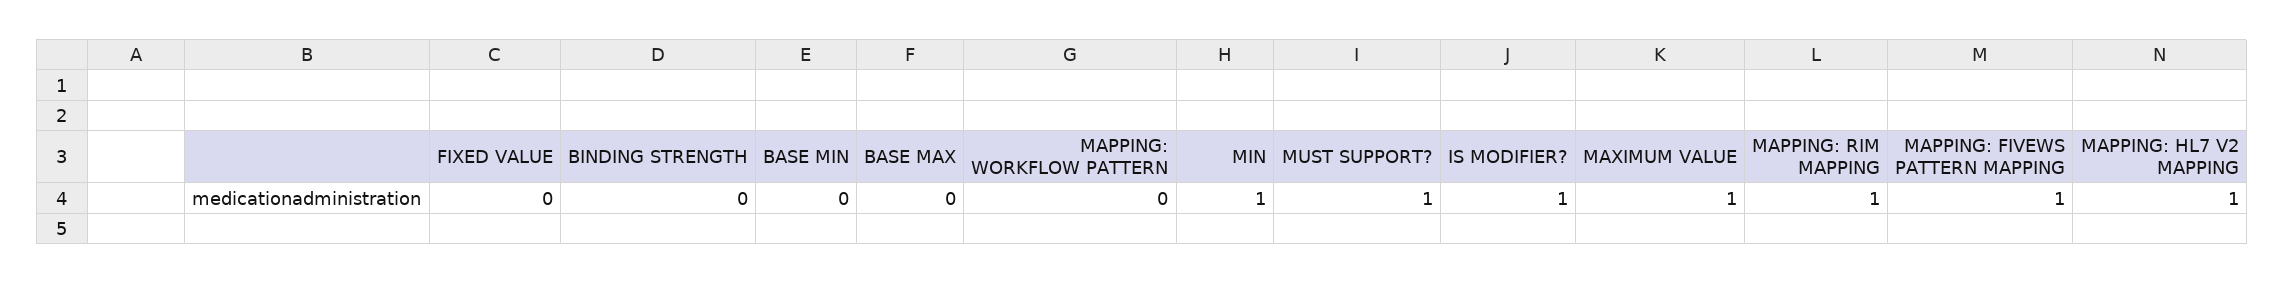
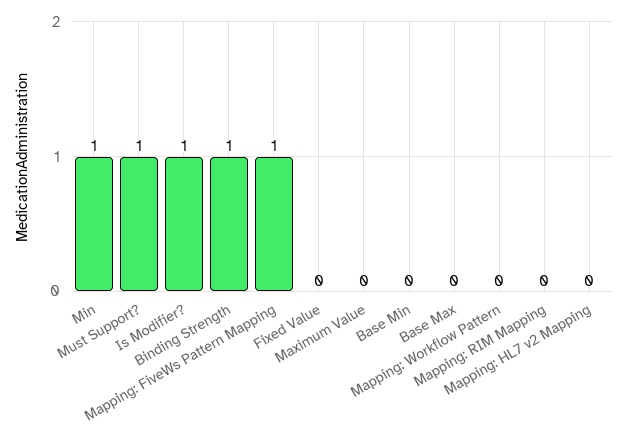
  {
    "FIXED VALUE": 0,
-   "BINDING STRENGTH": 0,
+   "BINDING STRENGTH": 1,
    "BASE MIN": 0,
    "BASE MAX": 0,
    "MAPPING: WORKFLOW PATTERN": 0,
    "MIN": 1,
    "MUST SUPPORT?": 1,
    "IS MODIFIER?": 1,
-   "MAXIMUM VALUE": 1,
+   "MAXIMUM VALUE": 0,
-   "MAPPING: RIM MAPPING": 1,
+   "MAPPING: RIM MAPPING": 0,
    "MAPPING: FIVEWS PATTERN MAPPING": 1,
-   "MAPPING: HL7 V2 MAPPING": 1
+   "MAPPING: HL7 V2 MAPPING": 0
  }

